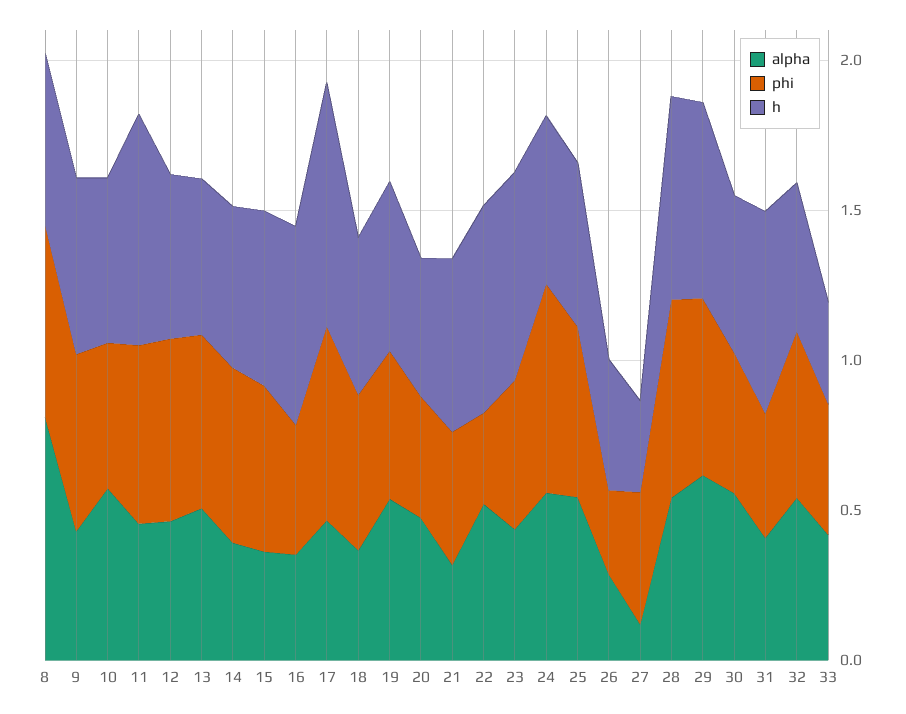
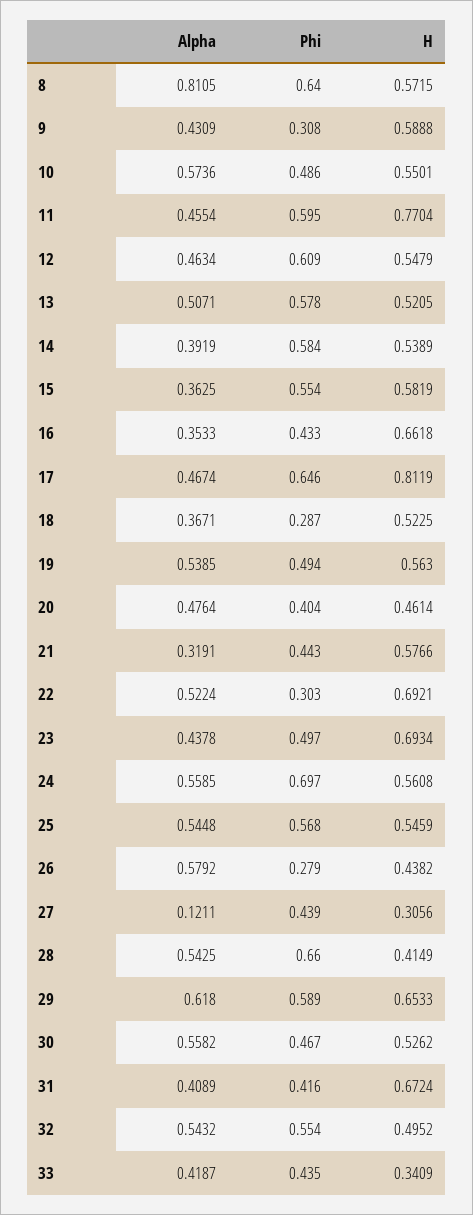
  {
    "alpha": {
      "8": 0.8105,
      "9": 0.4309,
      "10": 0.5736,
      "11": 0.4554,
      "12": 0.4634,
      "13": 0.5071,
      "14": 0.3919,
      "15": 0.3625,
      "16": 0.3533,
      "17": 0.4674,
      "18": 0.3671,
      "19": 0.5385,
      "20": 0.4764,
      "21": 0.3191,
      "22": 0.5224,
      "23": 0.4378,
      "24": 0.5585,
      "25": 0.5448,
-     "26": 0.3,
+     "26": 0.5792,
      "27": 0.1211,
      "28": 0.5425,
      "29": 0.618,
      "30": 0.5582,
      "31": 0.4089,
      "32": 0.5432,
      "33": 0.4187
    },
    "phi": {
      "8": 0.64,
-     "9": 0.6,
+     "9": 0.308,
      "10": 0.486,
      "11": 0.595,
      "12": 0.609,
      "13": 0.578,
      "14": 0.584,
      "15": 0.554,
      "16": 0.433,
      "17": 0.646,
-     "18": 0.5,
+     "18": 0.287,
      "19": 0.494,
      "20": 0.404,
      "21": 0.443,
      "22": 0.303,
      "23": 0.497,
      "24": 0.697,
      "25": 0.568,
      "26": 0.279,
      "27": 0.439,
      "28": 0.66,
      "29": 0.589,
      "30": 0.467,
      "31": 0.416,
      "32": 0.554,
      "33": 0.435
    },
    "h": {
      "8": 0.5715,
      "9": 0.5888,
      "10": 0.5501,
      "11": 0.7704,
      "12": 0.5479,
      "13": 0.5205,
      "14": 0.5389,
      "15": 0.5819,
      "16": 0.6618,
      "17": 0.8119,
      "18": 0.5225,
      "19": 0.563,
      "20": 0.4614,
      "21": 0.5766,
      "22": 0.6921,
      "23": 0.6934,
      "24": 0.5608,
      "25": 0.5459,
      "26": 0.4382,
      "27": 0.3056,
-     "28": 0.7,
+     "28": 0.4149,
      "29": 0.6533,
      "30": 0.5262,
      "31": 0.6724,
      "32": 0.4952,
      "33": 0.3409
    }
  }

